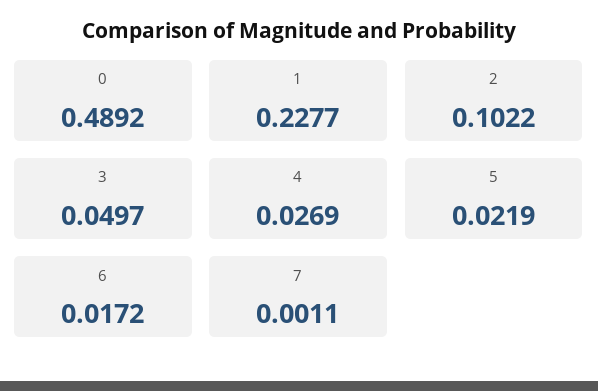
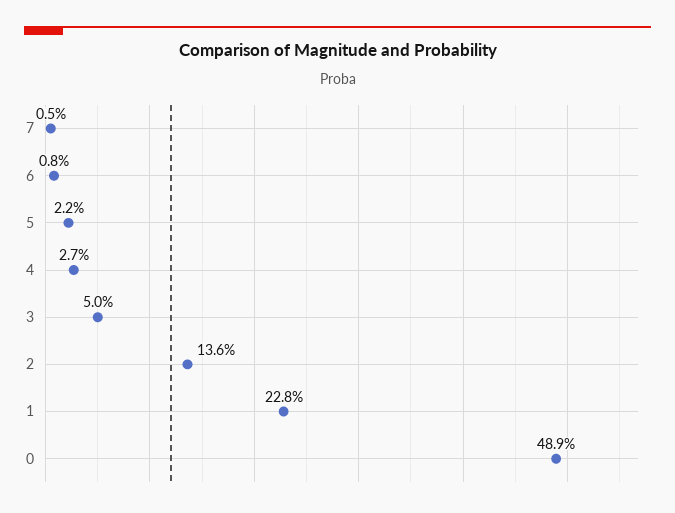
  {
    "0": 0.4892,
    "1": 0.2277,
-   "2": 0.1022,
+   "2": 0.136,
    "3": 0.0497,
    "4": 0.0269,
    "5": 0.0219,
-   "6": 0.0172,
+   "6": 0.008,
-   "7": 0.0011
+   "7": 0.005
  }

